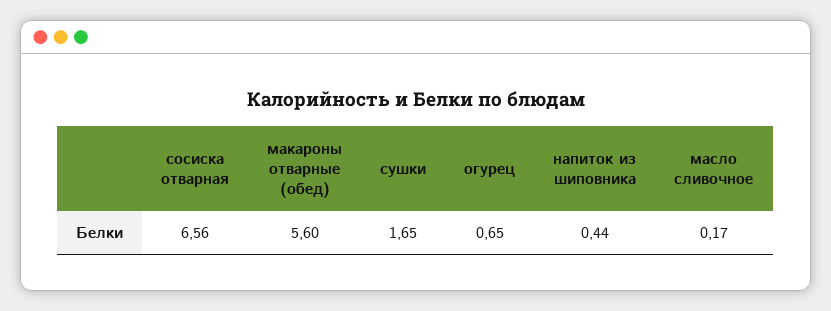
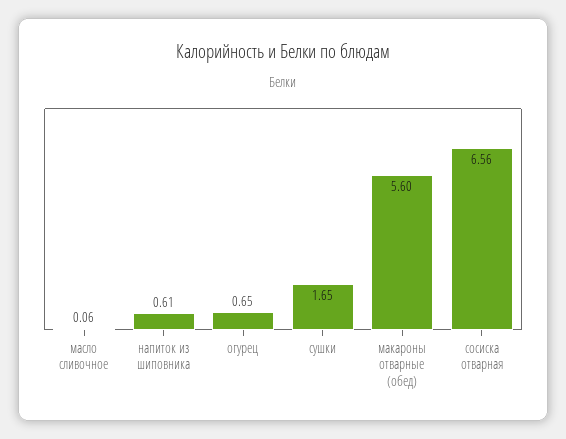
  {
    "сосиска отварная": 6.56,
    "макароны отварные (обед)": 5.6,
    "сушки": 1.65,
    "огурец": 0.65,
-   "напиток из шиповника": 0.44,
+   "напиток из шиповника": 0.61,
-   "масло сливочное": 0.17
+   "масло сливочное": 0.06
  }

